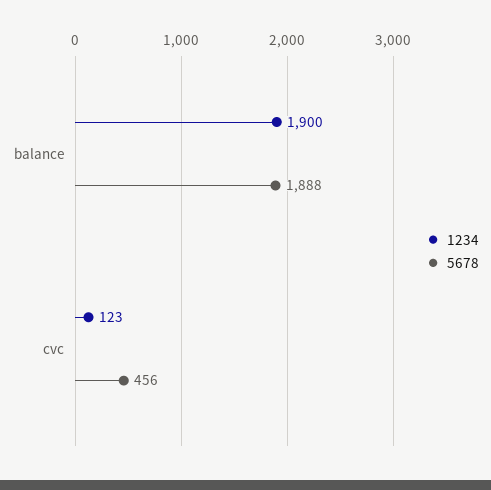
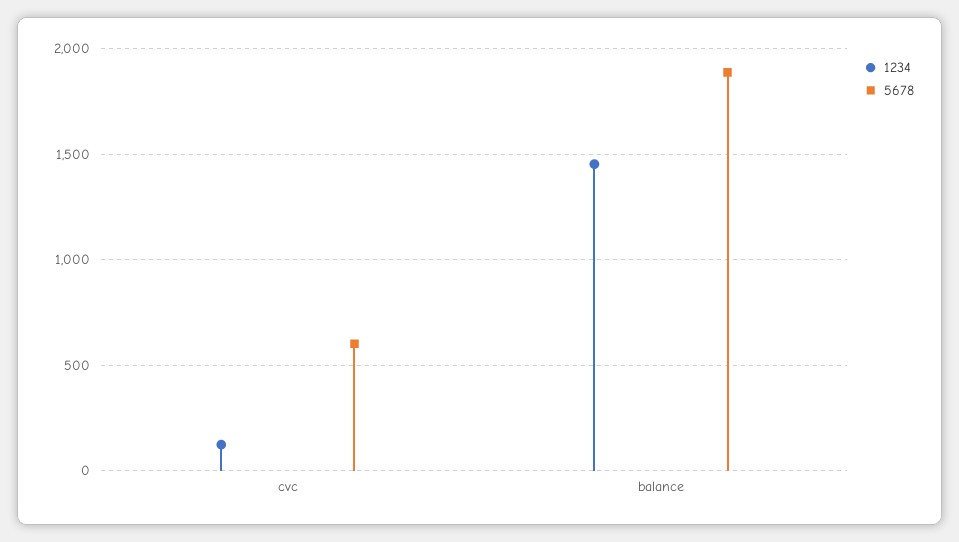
  {
    "1234": {
-     "balance": 1900,
+     "balance": 1450,
      "cvc": 123
    },
    "5678": {
      "balance": 1888,
-     "cvc": 456
+     "cvc": 600
    }
  }

